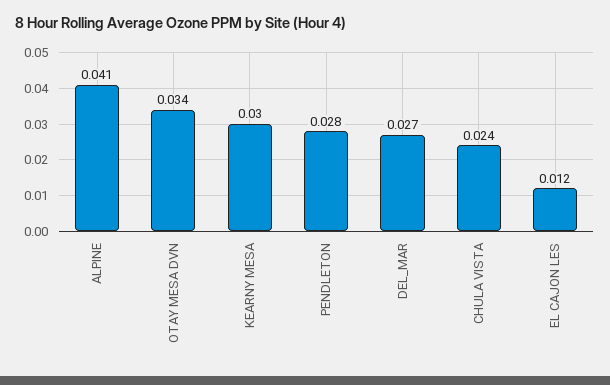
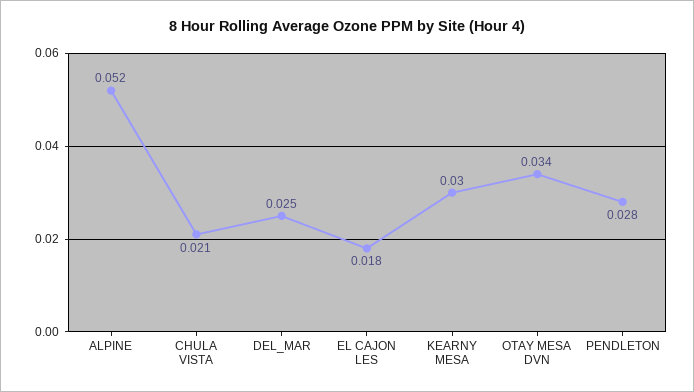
  {
-   "ALPINE": 0.041,
+   "ALPINE": 0.052,
    "OTAY MESA DVN": 0.034,
    "KEARNY MESA": 0.03,
    "PENDLETON": 0.028,
-   "DEL_MAR": 0.027,
+   "DEL_MAR": 0.025,
-   "CHULA VISTA": 0.024,
+   "CHULA VISTA": 0.021,
-   "EL CAJON LES": 0.012
+   "EL CAJON LES": 0.018
  }

